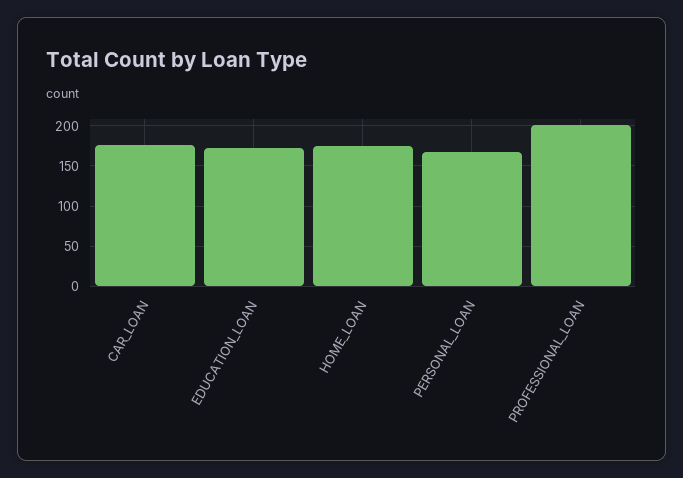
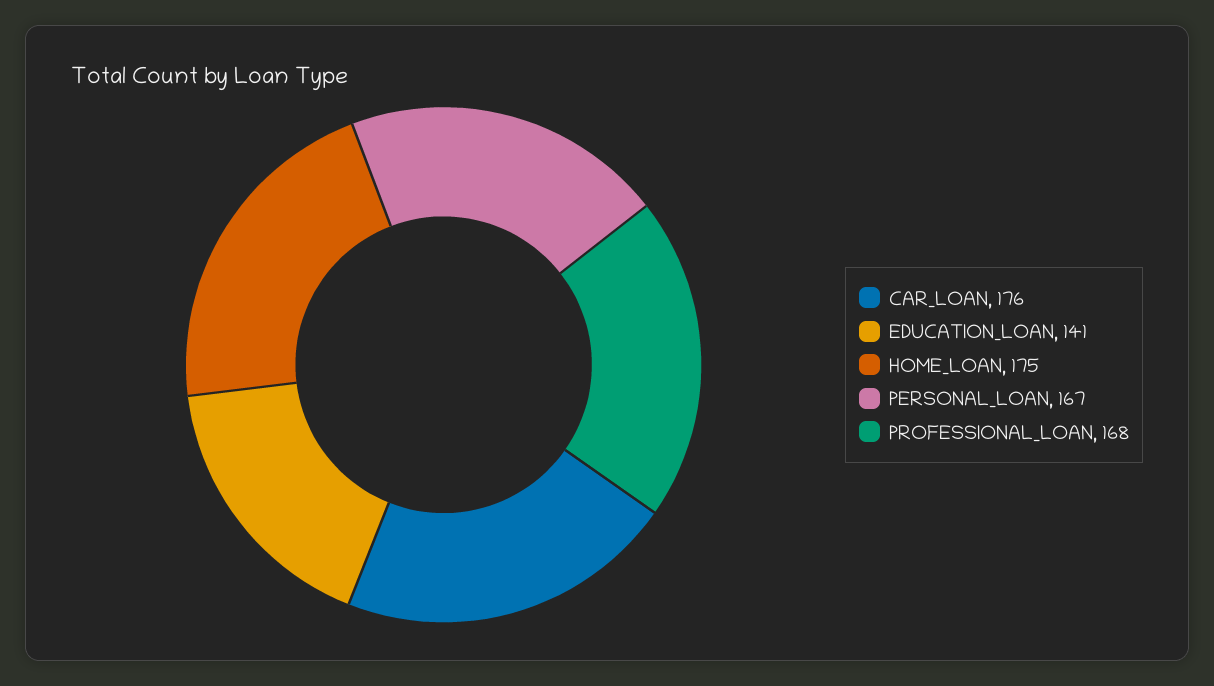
  {
    "CAR_LOAN": 176,
-   "EDUCATION_LOAN": 170,
+   "EDUCATION_LOAN": 141,
    "HOME_LOAN": 175,
    "PERSONAL_LOAN": 167,
-   "PROFESSIONAL_LOAN": 200
+   "PROFESSIONAL_LOAN": 168
  }

